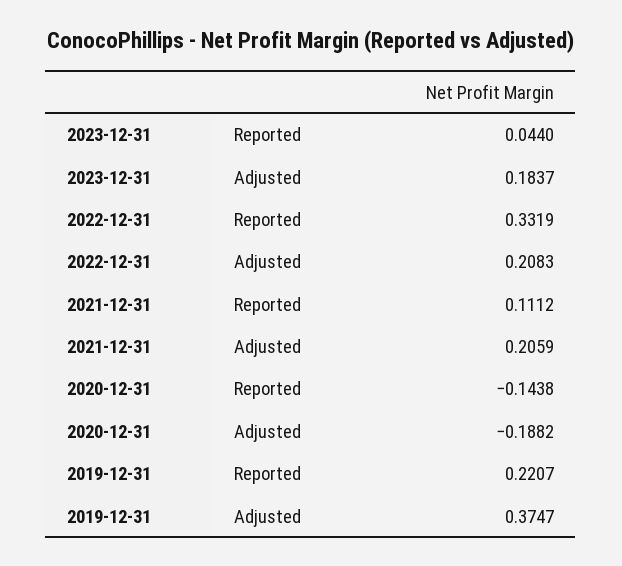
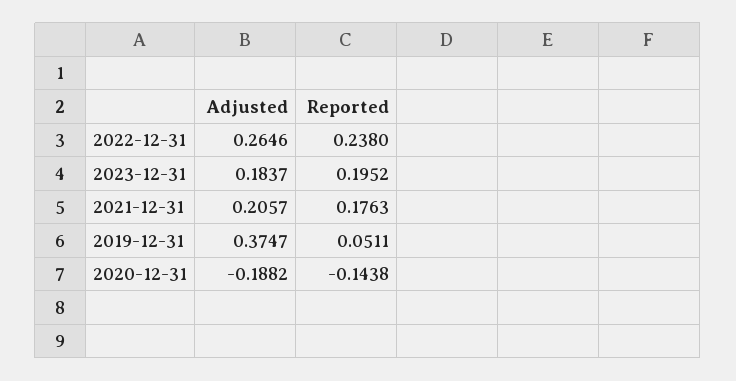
  {
    "2023-12-31": {
-     "Reported": 0.044,
+     "Reported": 0.1952,
      "Adjusted": 0.1837
    },
    "2022-12-31": {
-     "Reported": 0.3319,
+     "Reported": 0.238,
-     "Adjusted": 0.2083
+     "Adjusted": 0.2646
    },
    "2021-12-31": {
-     "Reported": 0.1112,
+     "Reported": 0.1763,
-     "Adjusted": 0.2059
+     "Adjusted": 0.2057
    },
    "2020-12-31": {
      "Reported": -0.1438,
      "Adjusted": -0.1882
    },
    "2019-12-31": {
-     "Reported": 0.2207,
+     "Reported": 0.0511,
      "Adjusted": 0.3747
    }
  }

